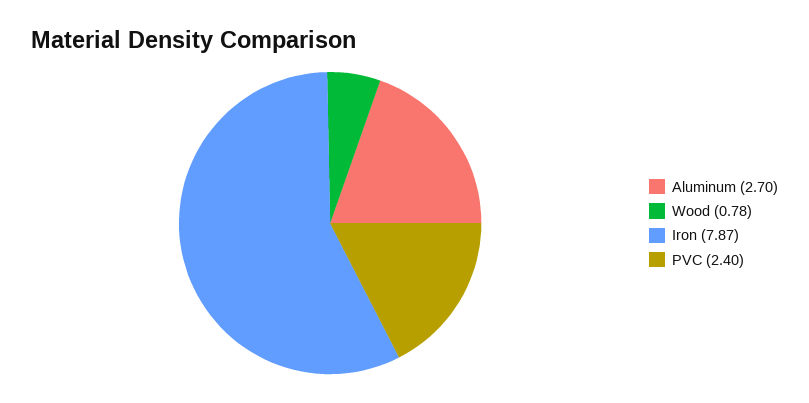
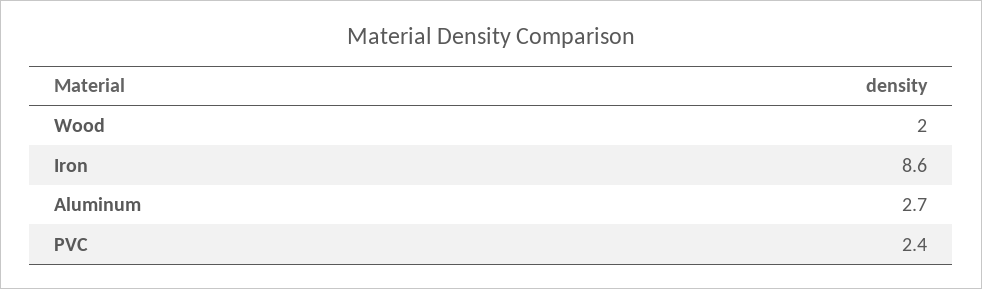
  {
    "Aluminum": 2.7,
-   "Wood": 0.78,
+   "Wood": 2,
-   "Iron": 7.87,
+   "Iron": 8.6,
    "PVC": 2.4
  }

